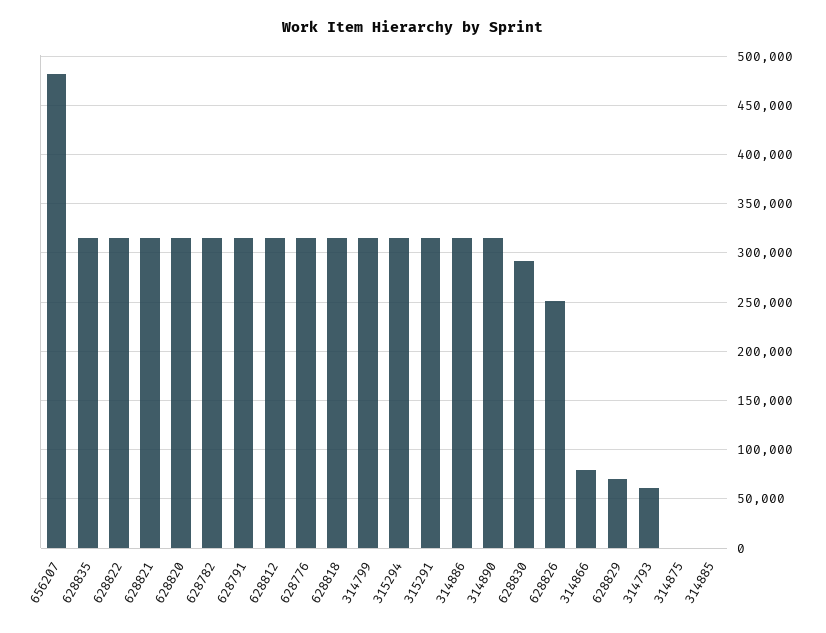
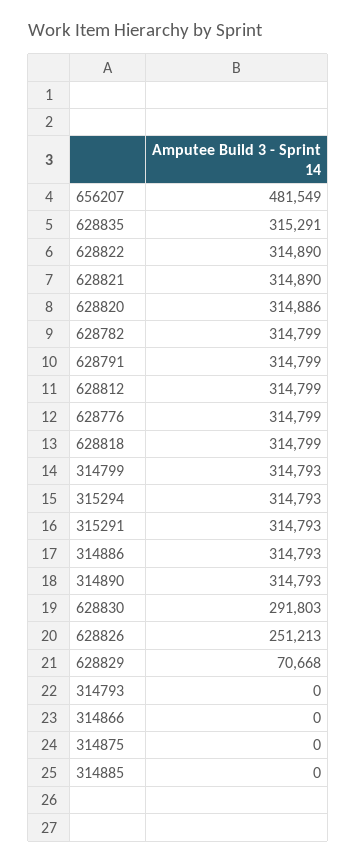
  {
    "656207": 481549,
    "628835": 315291,
    "628822": 314890,
    "628821": 314890,
    "628820": 314886,
    "628782": 314799,
    "628791": 314799,
    "628812": 314799,
    "628776": 314799,
    "628818": 314799,
    "314799": 314793,
    "315294": 314793,
    "315291": 314793,
    "314886": 314793,
    "314890": 314793,
    "628830": 291803,
    "628826": 251213,
-   "314866": 80000,
+   "314866": 0,
    "628829": 70668,
-   "314793": 60000,
+   "314793": 0,
    "314875": 0,
    "314885": 0
  }

